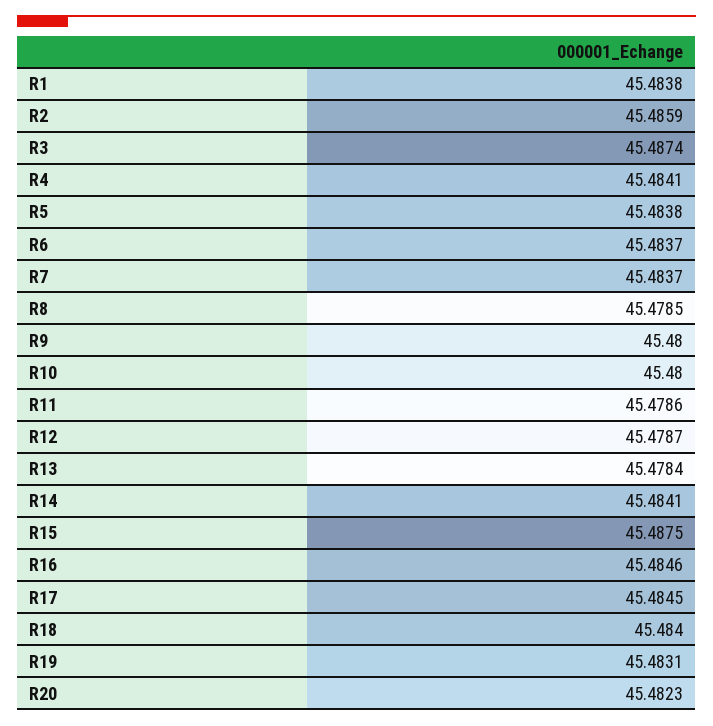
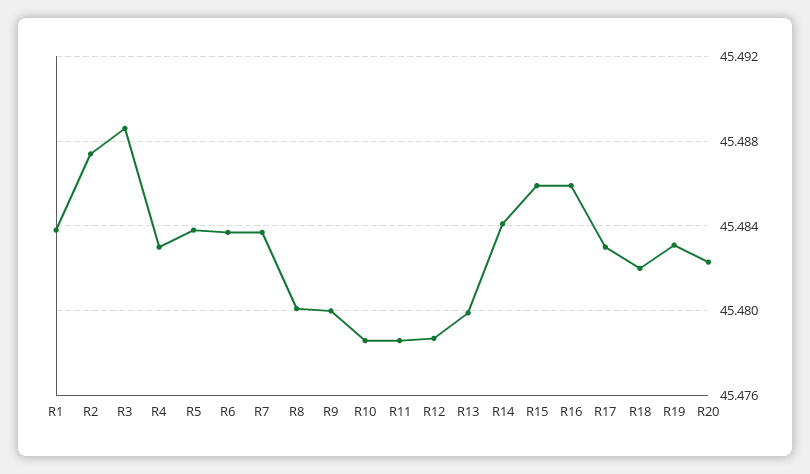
  {
    "R1": 45.4838,
-   "R2": 45.4859,
+   "R2": 45.4875,
-   "R3": 45.4874,
+   "R3": 45.4885,
-   "R4": 45.4841,
+   "R4": 45.483,
    "R5": 45.4838,
    "R6": 45.4837,
    "R7": 45.4837,
-   "R8": 45.4785,
+   "R8": 45.48,
    "R9": 45.48,
-   "R10": 45.48,
+   "R10": 45.4785,
    "R11": 45.4786,
    "R12": 45.4787,
-   "R13": 45.4784,
+   "R13": 45.48,
    "R14": 45.4841,
-   "R15": 45.4875,
+   "R15": 45.486,
-   "R16": 45.4846,
+   "R16": 45.486,
-   "R17": 45.4845,
+   "R17": 45.483,
-   "R18": 45.484,
+   "R18": 45.482,
    "R19": 45.4831,
    "R20": 45.4823
  }

